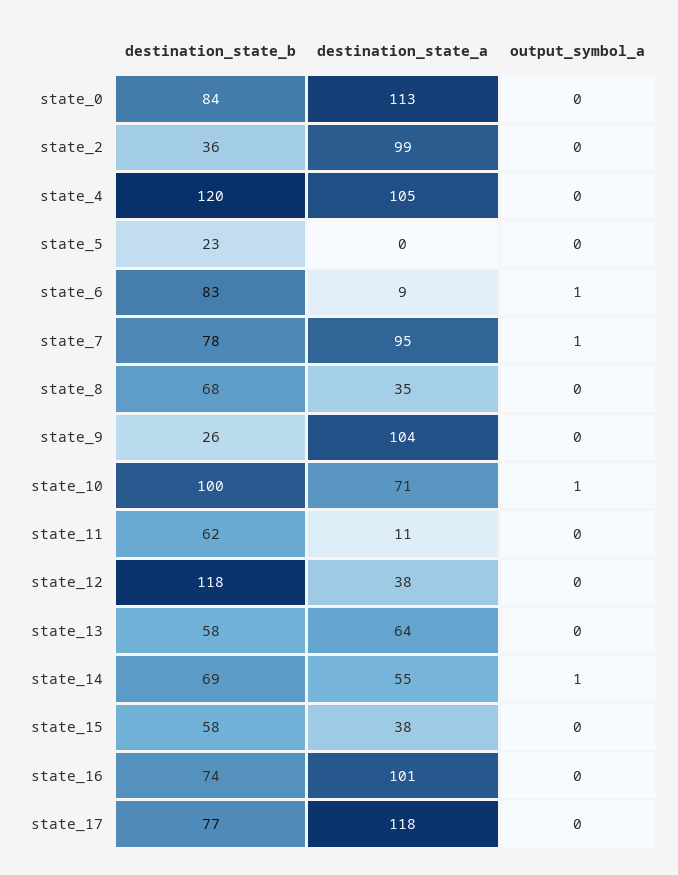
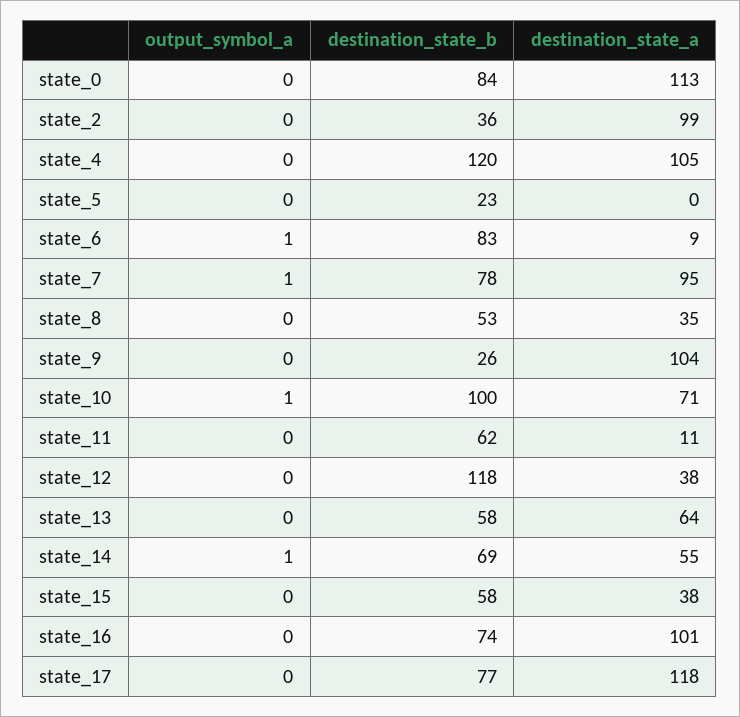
  {
    "destination_state_b": {
      "state_0": 84,
      "state_2": 36,
      "state_4": 120,
      "state_5": 23,
      "state_6": 83,
      "state_7": 78,
-     "state_8": 68,
+     "state_8": 53,
      "state_9": 26,
      "state_10": 100,
      "state_11": 62,
      "state_12": 118,
      "state_13": 58,
      "state_14": 69,
      "state_15": 58,
      "state_16": 74,
      "state_17": 77
    },
    "destination_state_a": {
      "state_0": 113,
      "state_2": 99,
      "state_4": 105,
      "state_5": 0,
      "state_6": 9,
      "state_7": 95,
      "state_8": 35,
      "state_9": 104,
      "state_10": 71,
      "state_11": 11,
      "state_12": 38,
      "state_13": 64,
      "state_14": 55,
      "state_15": 38,
      "state_16": 101,
      "state_17": 118
    },
    "output_symbol_a": {
      "state_0": 0,
      "state_2": 0,
      "state_4": 0,
      "state_5": 0,
      "state_6": 1,
      "state_7": 1,
      "state_8": 0,
      "state_9": 0,
      "state_10": 1,
      "state_11": 0,
      "state_12": 0,
      "state_13": 0,
      "state_14": 1,
      "state_15": 0,
      "state_16": 0,
      "state_17": 0
    }
  }

